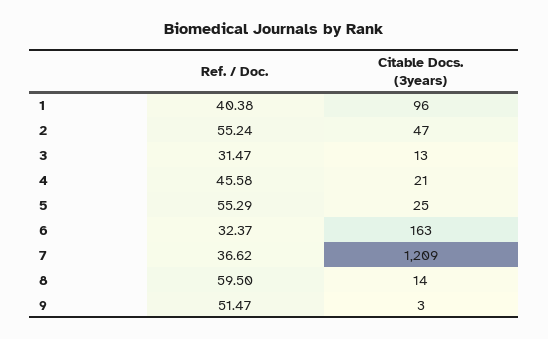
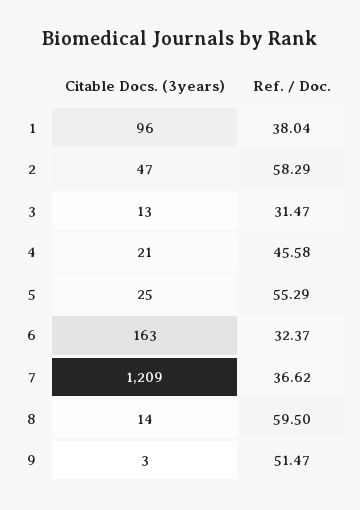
  {
    "Ref. / Doc.": {
-     "1": 40.38,
+     "1": 38.04,
-     "2": 55.24,
+     "2": 58.29,
      "3": 31.47,
      "4": 45.58,
      "5": 55.29,
      "6": 32.37,
      "7": 36.62,
      "8": 59.5,
      "9": 51.47
    },
    "Citable Docs. (3years)": {
      "1": 96,
      "2": 47,
      "3": 13,
      "4": 21,
      "5": 25,
      "6": 163,
      "7": 1209,
      "8": 14,
      "9": 3
    }
  }

